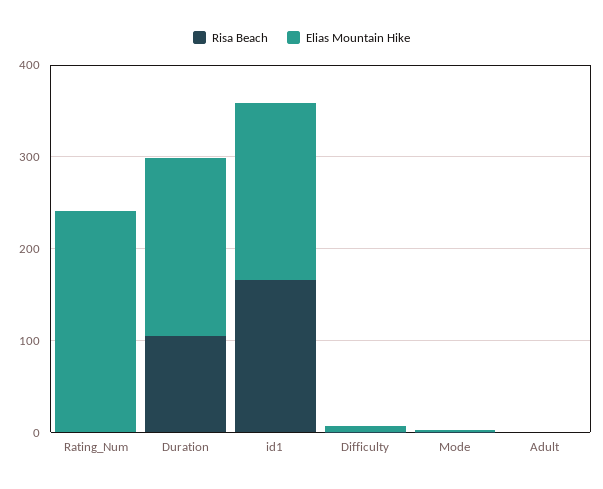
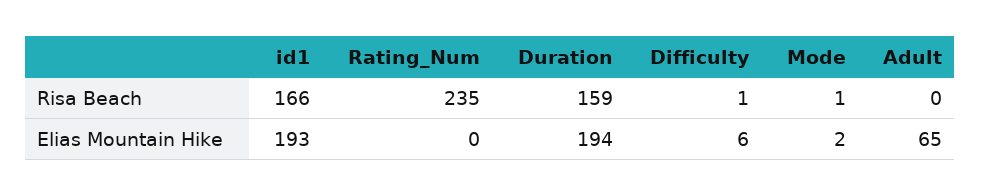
  {
    "Risa Beach": {
-     "Rating_Num": 0,
+     "Rating_Num": 235,
-     "Duration": 100,
+     "Duration": 159,
      "id1": 166,
      "Difficulty": 1,
      "Mode": 1,
      "Adult": 0
    },
    "Elias Mountain Hike": {
-     "Rating_Num": 240,
+     "Rating_Num": 0,
      "Duration": 194,
      "id1": 193,
      "Difficulty": 6,
      "Mode": 2,
-     "Adult": 0
+     "Adult": 65
    }
  }

